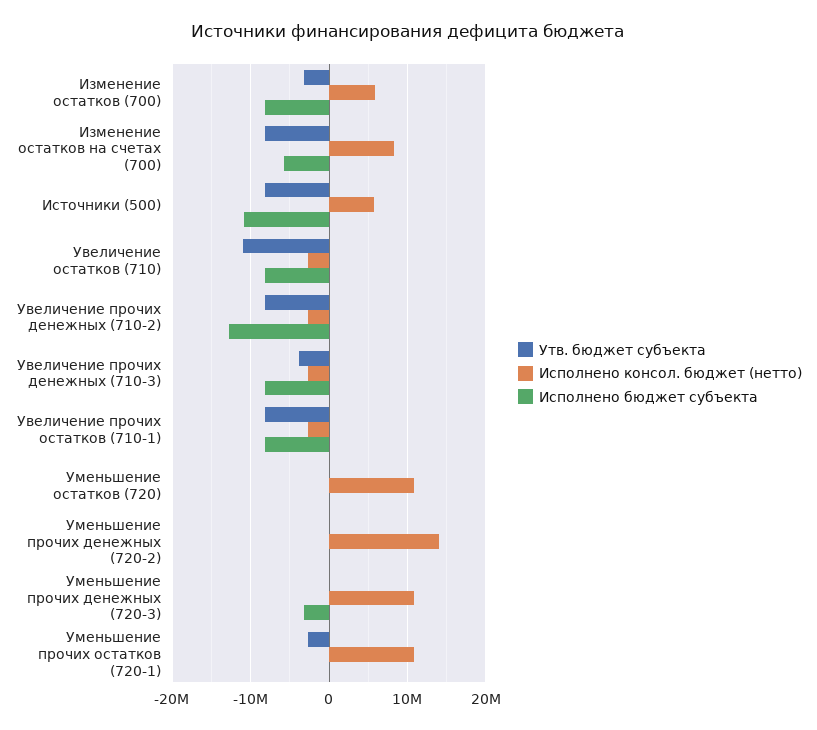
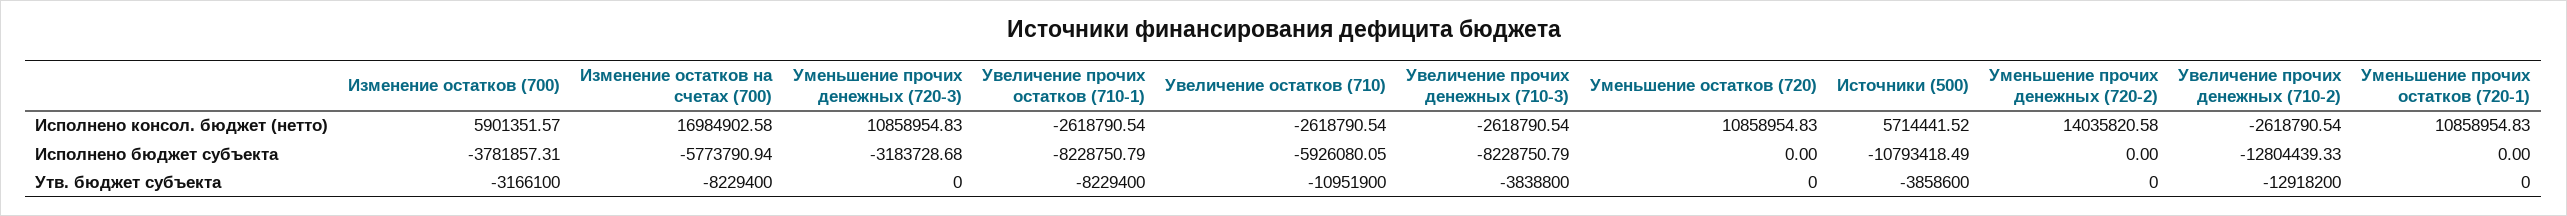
  {
    "Утв. бюджет субъекта": {
      "Изменение остатков (700)": -3166100,
      "Изменение остатков на счетах (700)": -8229400,
-     "Источники (500)": -8000000,
+     "Источники (500)": -3858600,
      "Увеличение остатков (710)": -10951900,
-     "Увеличение прочих денежных (710-2)": -8000000,
+     "Увеличение прочих денежных (710-2)": -12918200,
      "Увеличение прочих денежных (710-3)": -3838800,
      "Увеличение прочих остатков (710-1)": -8229400,
      "Уменьшение остатков (720)": 0,
      "Уменьшение прочих денежных (720-2)": 0,
      "Уменьшение прочих денежных (720-3)": 0,
-     "Уменьшение прочих остатков (720-1)": -3000000
+     "Уменьшение прочих остатков (720-1)": 0
    },
    "Исполнено консол. бюджет (нетто)": {
      "Изменение остатков (700)": 5901351.57,
-     "Изменение остатков на счетах (700)": 8000000,
+     "Изменение остатков на счетах (700)": 16984902.58,
      "Источники (500)": 5714441.52,
      "Увеличение остатков (710)": -2618790.54,
      "Увеличение прочих денежных (710-2)": -2618790.54,
      "Увеличение прочих денежных (710-3)": -2618790.54,
      "Увеличение прочих остатков (710-1)": -2618790.54,
      "Уменьшение остатков (720)": 10858954.83,
      "Уменьшение прочих денежных (720-2)": 14035820.58,
      "Уменьшение прочих денежных (720-3)": 10858954.83,
      "Уменьшение прочих остатков (720-1)": 10858954.83
    },
    "Исполнено бюджет субъекта": {
-     "Изменение остатков (700)": -8000000,
+     "Изменение остатков (700)": -3781857.31,
      "Изменение остатков на счетах (700)": -5773790.94,
      "Источники (500)": -10793418.49,
-     "Увеличение остатков (710)": -8000000,
+     "Увеличение остатков (710)": -5926080.05,
      "Увеличение прочих денежных (710-2)": -12804439.33,
      "Увеличение прочих денежных (710-3)": -8228750.79,
      "Увеличение прочих остатков (710-1)": -8228750.79,
      "Уменьшение остатков (720)": 0,
      "Уменьшение прочих денежных (720-2)": 0,
      "Уменьшение прочих денежных (720-3)": -3183728.68,
      "Уменьшение прочих остатков (720-1)": 0
    }
  }

